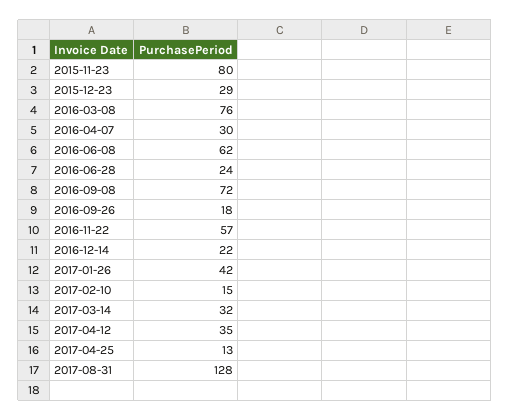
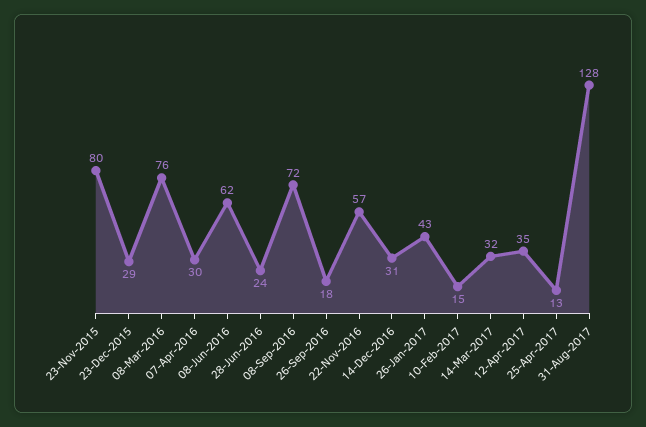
  {
    "2015-11-23": 80,
    "2015-12-23": 29,
    "2016-03-08": 76,
    "2016-04-07": 30,
    "2016-06-08": 62,
    "2016-06-28": 24,
    "2016-09-08": 72,
    "2016-09-26": 18,
    "2016-11-22": 57,
-   "2016-12-14": 22,
+   "2016-12-14": 31,
-   "2017-01-26": 42,
+   "2017-01-26": 43,
    "2017-02-10": 15,
    "2017-03-14": 32,
    "2017-04-12": 35,
    "2017-04-25": 13,
    "2017-08-31": 128
  }

